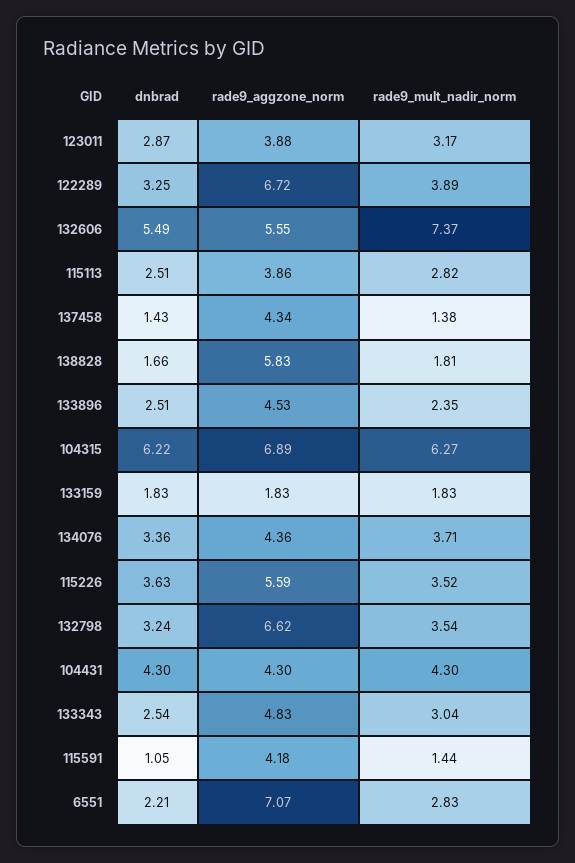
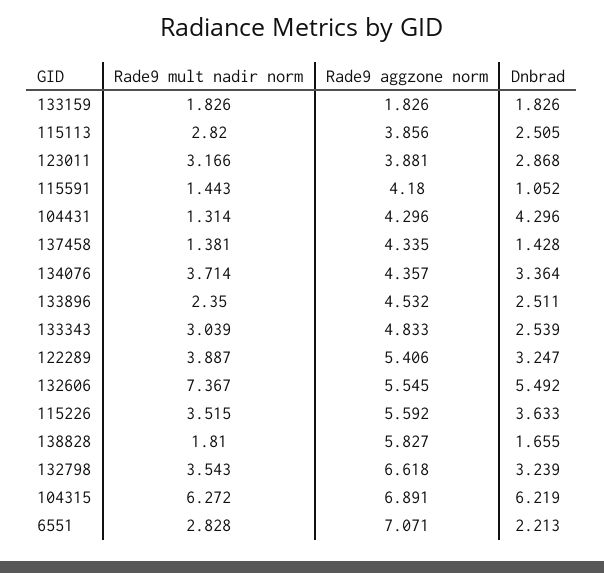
  {
    "dnbrad": {
      "123011": 2.868,
      "122289": 3.247,
      "132606": 5.492,
      "115113": 2.505,
      "137458": 1.428,
      "138828": 1.655,
      "133896": 2.511,
      "104315": 6.219,
      "133159": 1.826,
      "134076": 3.364,
      "115226": 3.633,
      "132798": 3.239,
      "104431": 4.296,
      "133343": 2.539,
      "115591": 1.052,
      "6551": 2.213
    },
    "rade9_aggzone_norm": {
      "123011": 3.881,
-     "122289": 6.72,
+     "122289": 5.406,
      "132606": 5.545,
      "115113": 3.856,
      "137458": 4.335,
      "138828": 5.827,
      "133896": 4.532,
      "104315": 6.891,
      "133159": 1.826,
      "134076": 4.357,
      "115226": 5.592,
      "132798": 6.618,
      "104431": 4.296,
      "133343": 4.833,
      "115591": 4.18,
      "6551": 7.071
    },
    "rade9_mult_nadir_norm": {
      "123011": 3.166,
      "122289": 3.887,
      "132606": 7.367,
      "115113": 2.82,
      "137458": 1.381,
      "138828": 1.81,
      "133896": 2.35,
      "104315": 6.272,
      "133159": 1.826,
      "134076": 3.714,
      "115226": 3.515,
      "132798": 3.543,
-     "104431": 4.3,
+     "104431": 1.314,
      "133343": 3.039,
      "115591": 1.443,
      "6551": 2.828
    }
  }

